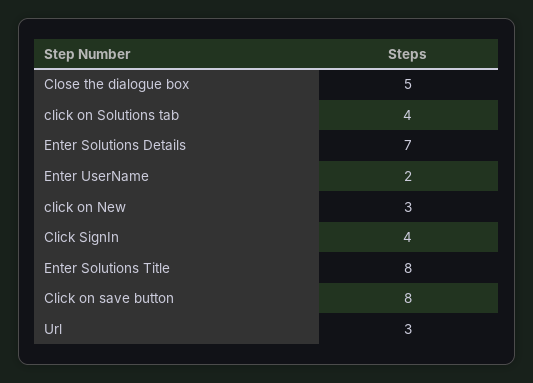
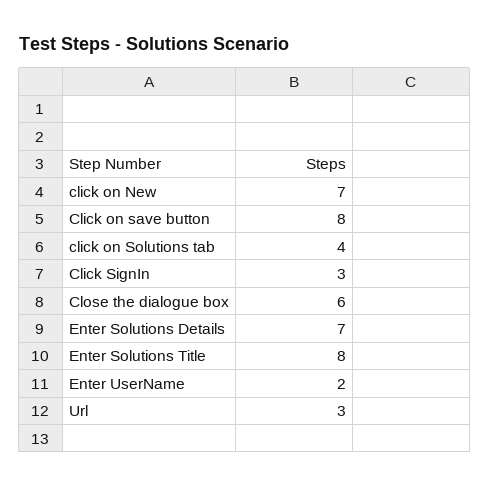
  {
-   "Close the dialogue box": 5,
+   "Close the dialogue box": 6,
    "click on Solutions tab": 4,
    "Enter Solutions Details": 7,
    "Enter UserName": 2,
-   "click on New": 3,
+   "click on New": 7,
-   "Click SignIn": 4,
+   "Click SignIn": 3,
    "Enter Solutions Title": 8,
    "Click on save button": 8,
    "Url": 3
  }

